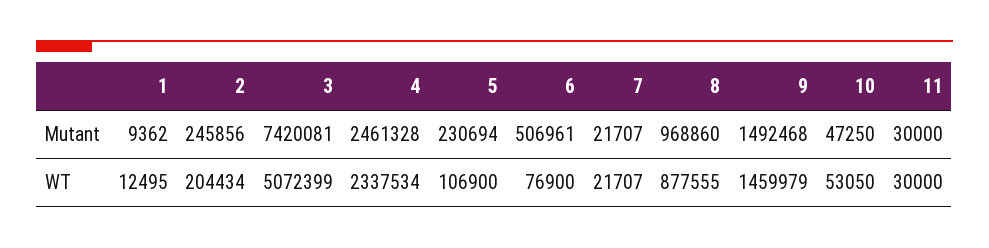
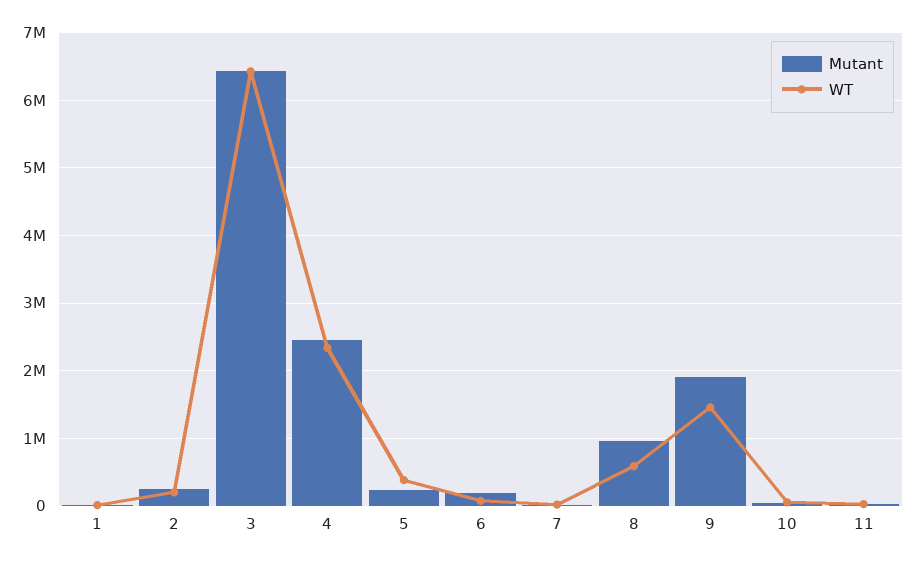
  {
    "Mutant": {
      "1": 9362,
      "2": 245856,
-     "3": 7420081,
+     "3": 6400000,
      "4": 2461328,
      "5": 230694,
-     "6": 506961,
+     "6": 200000,
      "7": 21707,
      "8": 968860,
-     "9": 1492468,
+     "9": 1900000,
      "10": 47250,
      "11": 30000
    },
    "WT": {
      "1": 12495,
      "2": 204434,
-     "3": 5072399,
+     "3": 6400000,
      "4": 2337534,
-     "5": 106900,
+     "5": 400000,
      "6": 76900,
      "7": 21707,
-     "8": 877555,
+     "8": 600000,
      "9": 1459979,
      "10": 53050,
      "11": 30000
    }
  }

